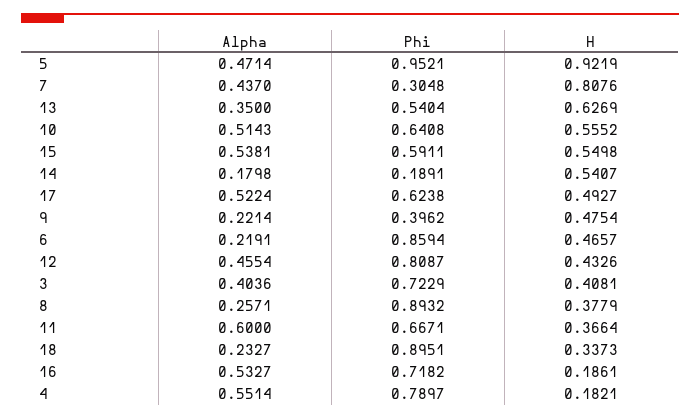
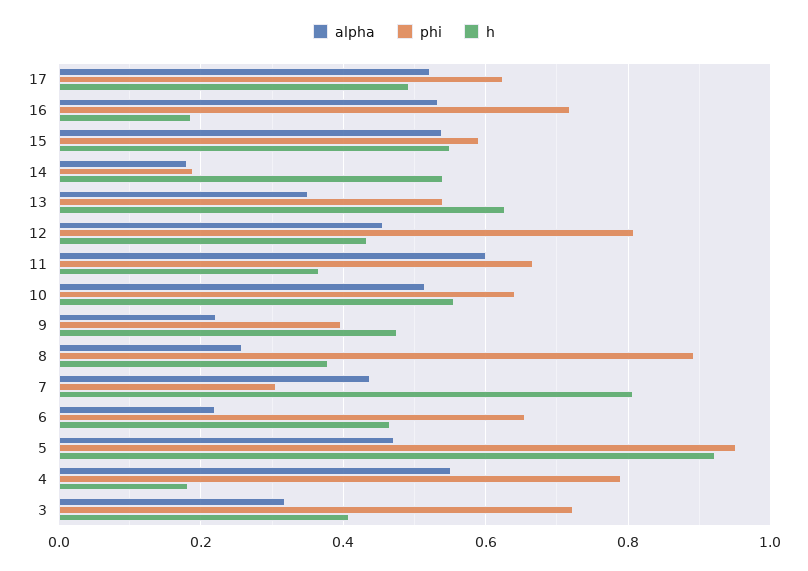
  {
    "Alpha": {
      "5": 0.4714,
      "7": 0.437,
      "13": 0.35,
      "10": 0.5143,
      "15": 0.5381,
      "14": 0.1798,
      "17": 0.5224,
      "9": 0.2214,
      "6": 0.2191,
      "12": 0.4554,
-     "3": 0.4036,
+     "3": 0.32,
      "8": 0.2571,
      "11": 0.6,
-     "18": 0.2327,
      "16": 0.5327,
      "4": 0.5514
    },
    "Phi": {
      "5": 0.9521,
      "7": 0.3048,
      "13": 0.5404,
      "10": 0.6408,
      "15": 0.5911,
      "14": 0.1891,
      "17": 0.6238,
      "9": 0.3962,
-     "6": 0.8594,
+     "6": 0.66,
      "12": 0.8087,
      "3": 0.7229,
      "8": 0.8932,
      "11": 0.6671,
-     "18": 0.8951,
      "16": 0.7182,
      "4": 0.7897
    },
    "H": {
      "5": 0.9219,
      "7": 0.8076,
      "13": 0.6269,
      "10": 0.5552,
      "15": 0.5498,
      "14": 0.5407,
      "17": 0.4927,
      "9": 0.4754,
      "6": 0.4657,
      "12": 0.4326,
      "3": 0.4081,
      "8": 0.3779,
      "11": 0.3664,
-     "18": 0.3373,
      "16": 0.1861,
      "4": 0.1821
    }
  }

